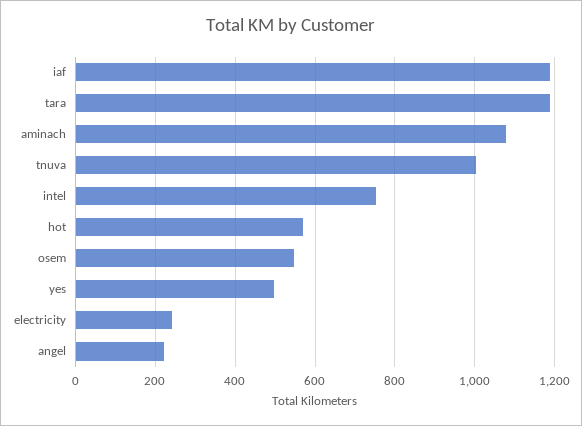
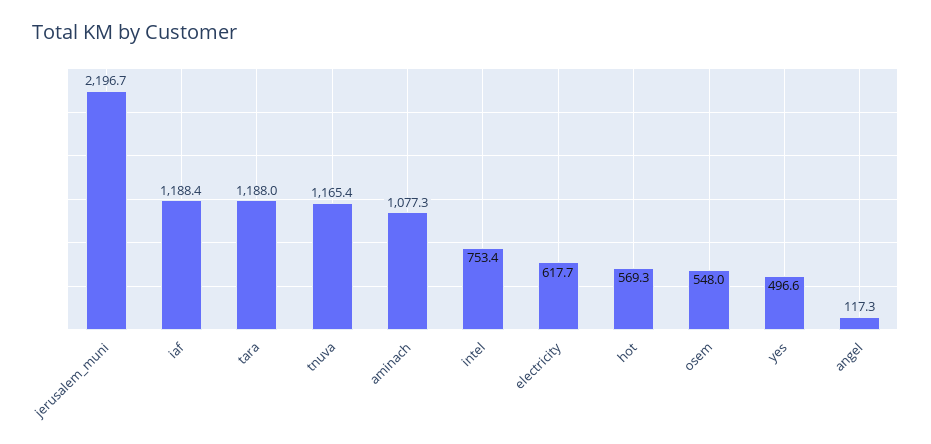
  {
    "iaf": 1188.4,
    "tara": 1188,
    "aminach": 1077.3,
-   "tnuva": 1000,
+   "tnuva": 1165.4,
    "intel": 753.4,
    "hot": 569.3,
    "osem": 548,
    "yes": 496.6,
-   "electricity": 240,
+   "electricity": 617.7,
-   "angel": 220
+   "angel": 117.3,
+   "jerusalem_muni": 2196.7
  }

